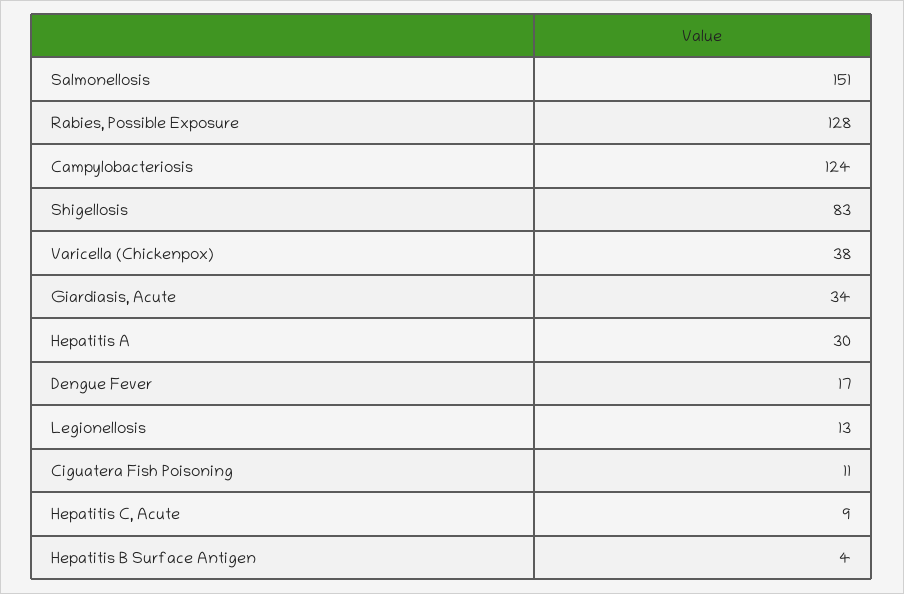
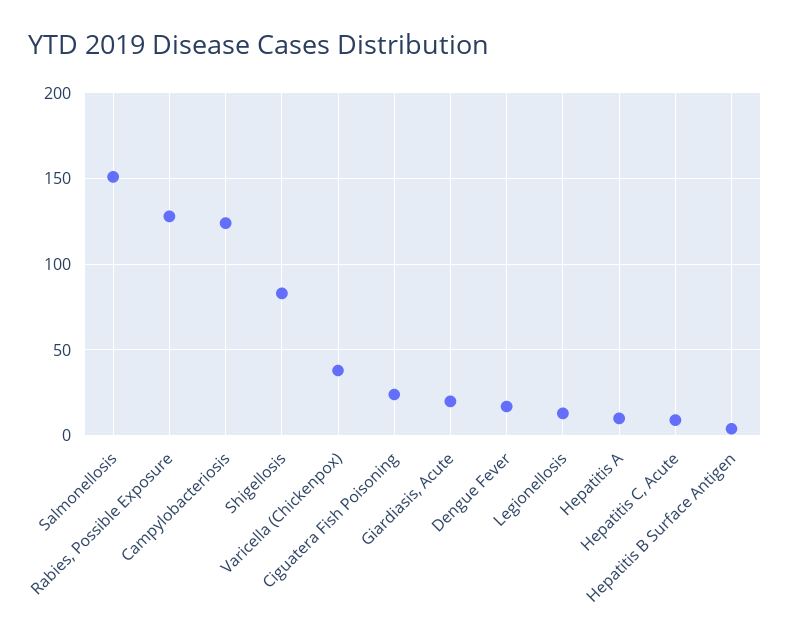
  {
    "Salmonellosis": 151,
    "Rabies, Possible Exposure": 128,
    "Campylobacteriosis": 124,
    "Shigellosis": 83,
    "Varicella (Chickenpox)": 38,
-   "Giardiasis, Acute": 34,
+   "Giardiasis, Acute": 20,
-   "Hepatitis A": 30,
+   "Hepatitis A": 10,
    "Dengue Fever": 17,
    "Legionellosis": 13,
-   "Ciguatera Fish Poisoning": 11,
+   "Ciguatera Fish Poisoning": 25,
    "Hepatitis C, Acute": 9,
    "Hepatitis B Surface Antigen": 4
  }

